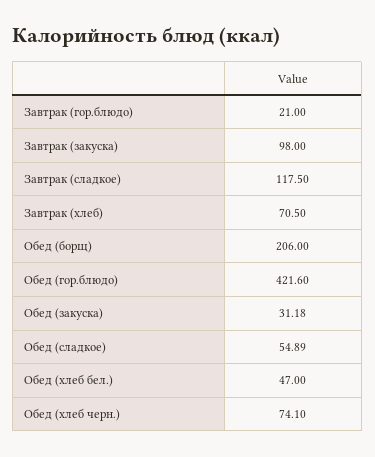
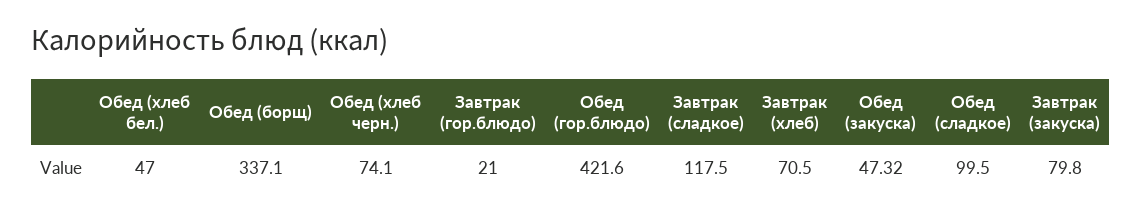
  {
    "Завтрак (гор.блюдо)": 21,
-   "Завтрак (закуска)": 98,
+   "Завтрак (закуска)": 79.8,
    "Завтрак (сладкое)": 117.5,
    "Завтрак (хлеб)": 70.5,
-   "Обед (борщ)": 206,
+   "Обед (борщ)": 337.1,
    "Обед (гор.блюдо)": 421.6,
-   "Обед (закуска)": 31.18,
+   "Обед (закуска)": 47.32,
-   "Обед (сладкое)": 54.89,
+   "Обед (сладкое)": 99.5,
    "Обед (хлеб бел.)": 47,
    "Обед (хлеб черн.)": 74.1
  }

